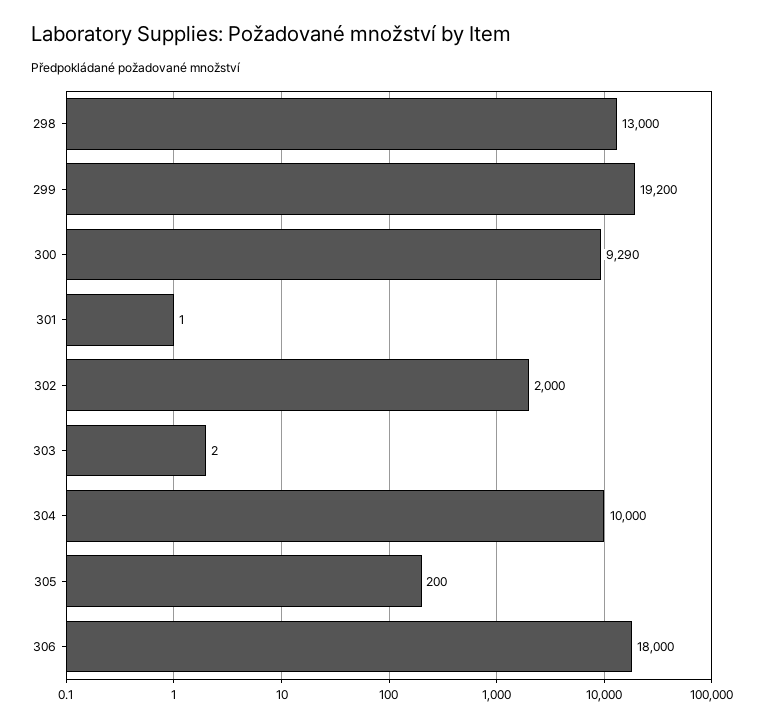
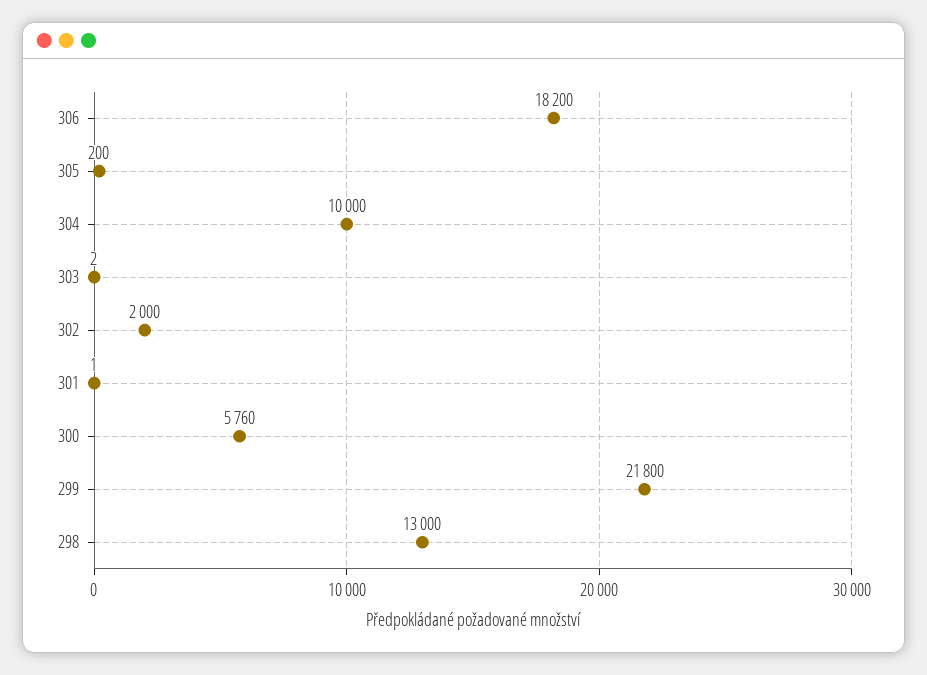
  {
    "298": 13000,
-   "299": 19200,
+   "299": 21800,
-   "300": 9290,
+   "300": 5760,
    "301": 1,
    "302": 2000,
    "303": 2,
    "304": 10000,
    "305": 200,
-   "306": 18000
+   "306": 18200
  }

